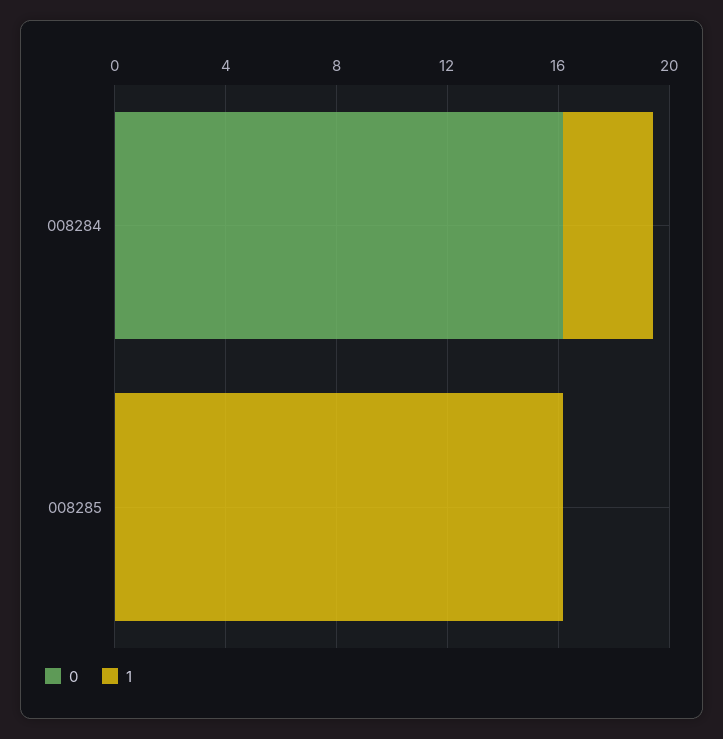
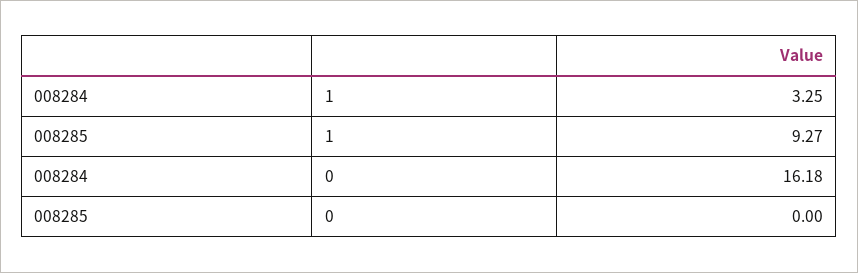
  {
    "0": {
      "008284": 16.18,
      "008285": 0
    },
    "1": {
      "008284": 3.25,
-     "008285": 16
+     "008285": 9.27
    }
  }

